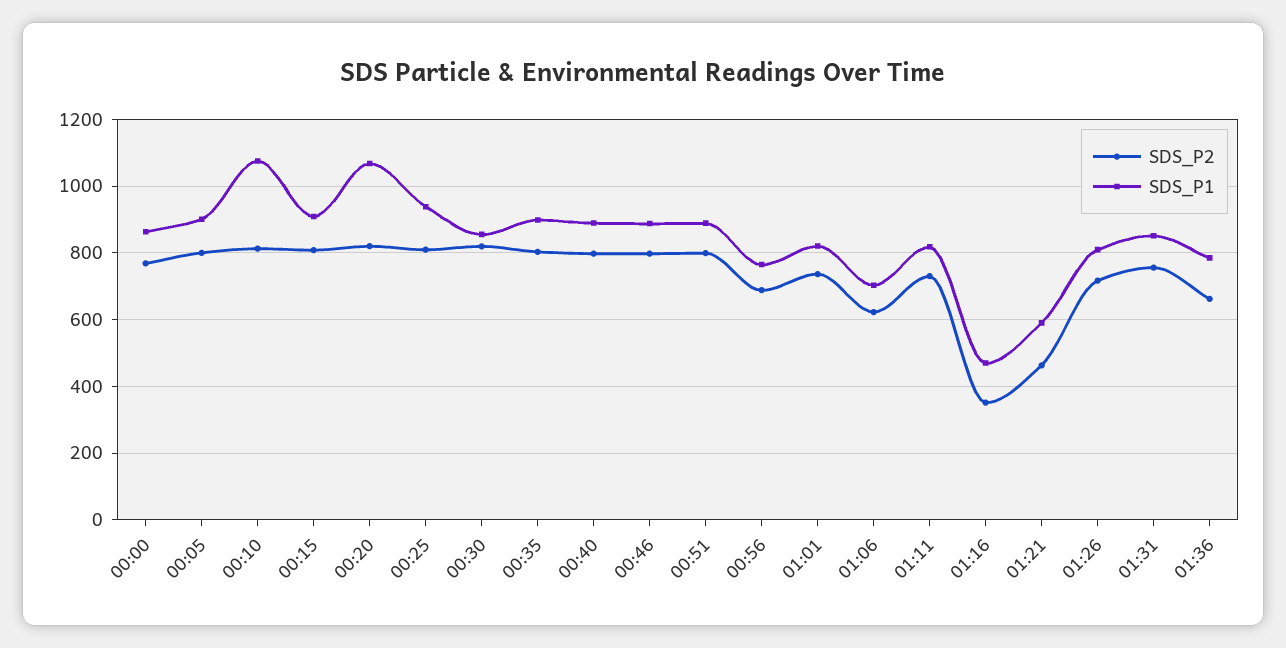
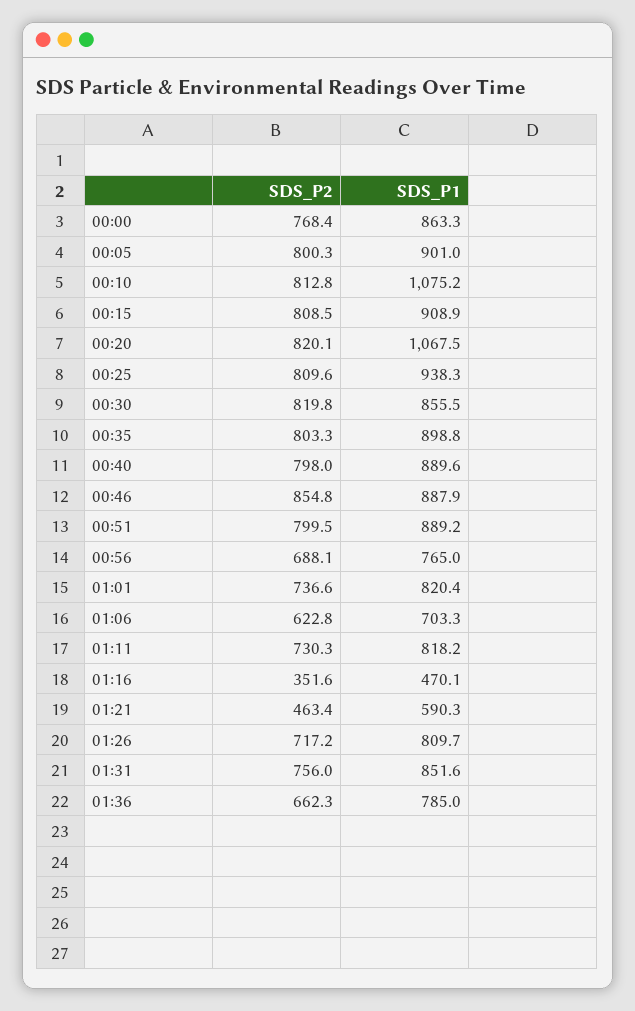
  {
    "SDS_P2": {
      "00:00": 768.4,
      "00:05": 800.3,
      "00:10": 812.8,
      "00:15": 808.5,
      "00:20": 820.1,
      "00:25": 809.6,
      "00:30": 819.8,
      "00:35": 803.3,
      "00:40": 798,
-     "00:46": 800,
+     "00:46": 854.8,
      "00:51": 799.5,
      "00:56": 688.1,
      "01:01": 736.6,
      "01:06": 622.8,
      "01:11": 730.3,
      "01:16": 351.6,
      "01:21": 463.4,
      "01:26": 717.2,
      "01:31": 756,
      "01:36": 662.3
    },
    "SDS_P1": {
      "00:00": 863.3,
      "00:05": 901,
      "00:10": 1075.2,
      "00:15": 908.9,
      "00:20": 1067.5,
      "00:25": 938.3,
      "00:30": 855.5,
      "00:35": 898.8,
      "00:40": 889.6,
      "00:46": 887.9,
      "00:51": 889.2,
      "00:56": 765,
      "01:01": 820.4,
      "01:06": 703.3,
      "01:11": 818.2,
      "01:16": 470.1,
      "01:21": 590.3,
      "01:26": 809.7,
      "01:31": 851.6,
      "01:36": 785
    }
  }

